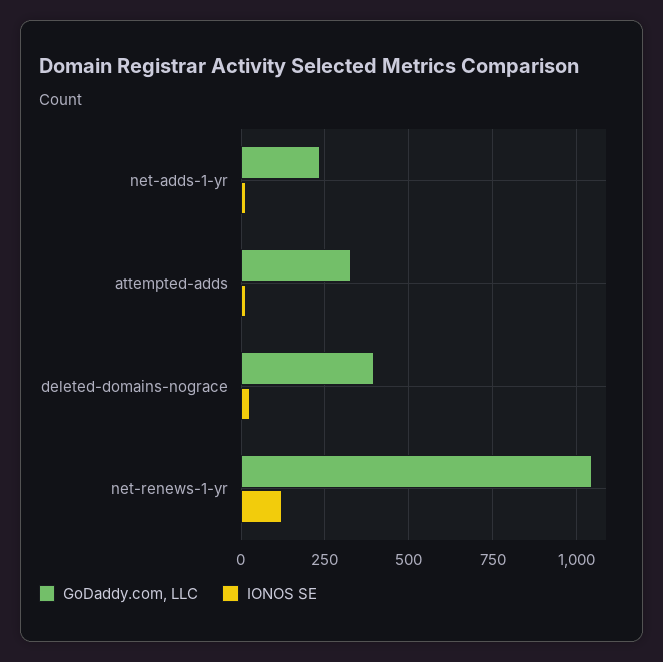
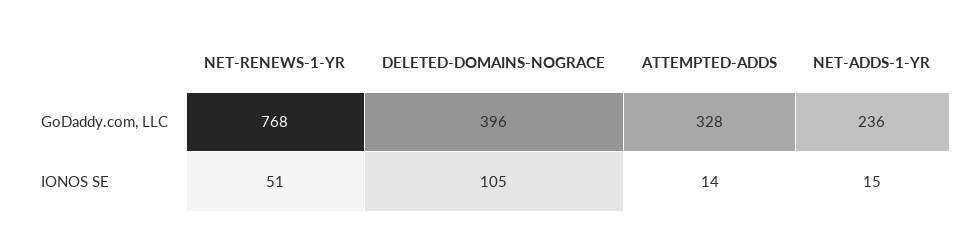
  {
    "GoDaddy.com, LLC": {
      "net-adds-1-yr": 236,
      "attempted-adds": 328,
      "deleted-domains-nograce": 396,
-     "net-renews-1-yr": 1050
+     "net-renews-1-yr": 768
    },
    "IONOS SE": {
      "net-adds-1-yr": 15,
      "attempted-adds": 14,
-     "deleted-domains-nograce": 25,
+     "deleted-domains-nograce": 105,
-     "net-renews-1-yr": 125
+     "net-renews-1-yr": 51
    }
  }

